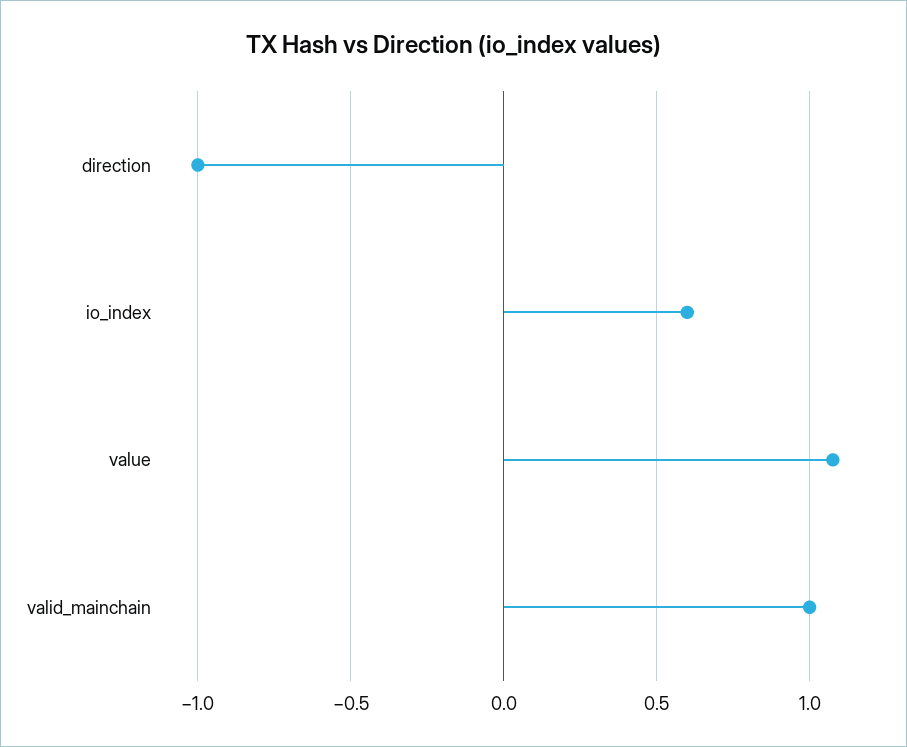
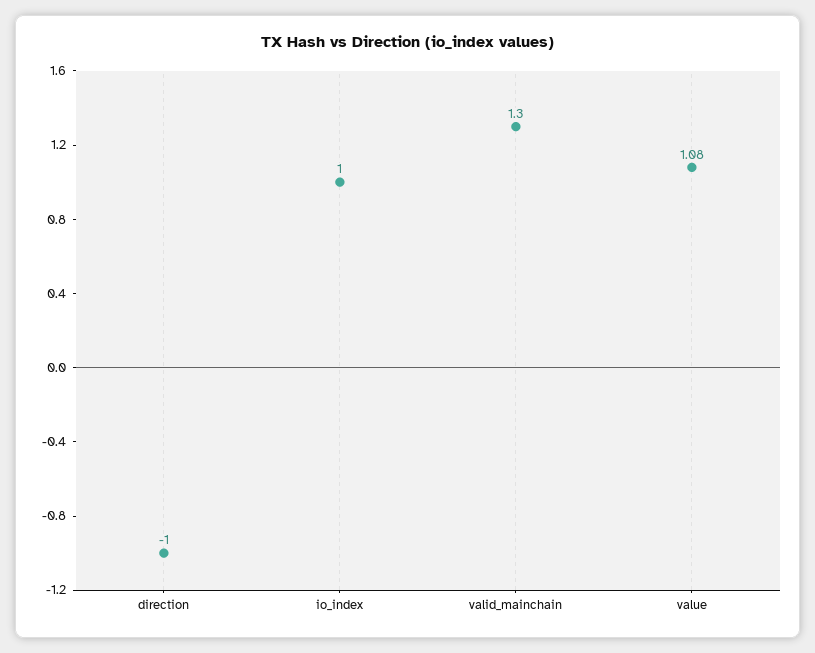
  {
    "direction": -1,
-   "io_index": 0.6,
+   "io_index": 1,
    "value": 1.08,
-   "valid_mainchain": 1
+   "valid_mainchain": 1.3
  }

